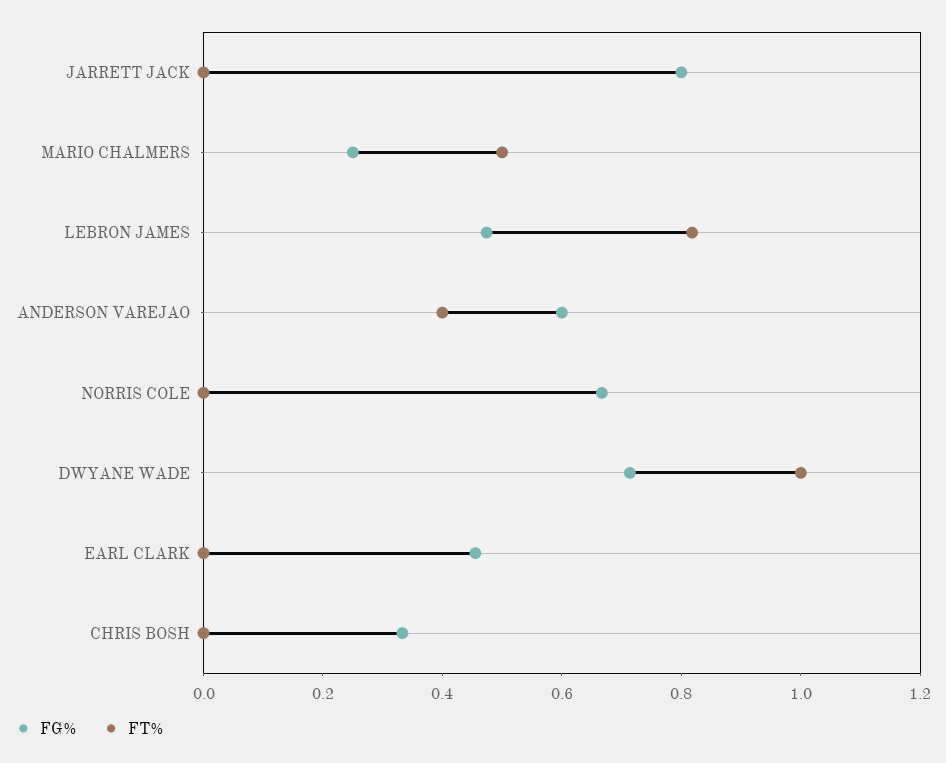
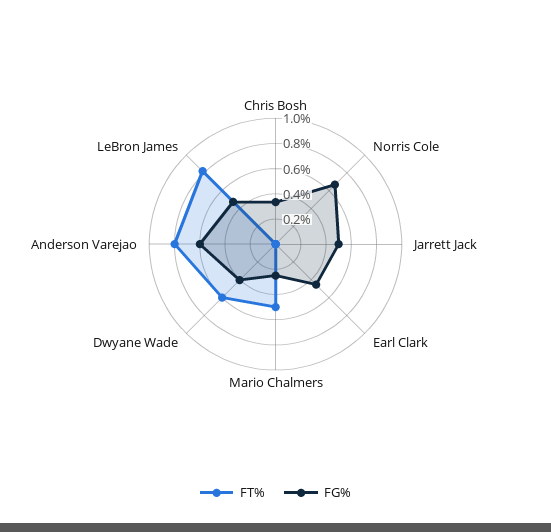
  {
    "FG%": {
-     "JARRETT JACK": 0.8,
+     "JARRETT JACK": 0.5,
      "MARIO CHALMERS": 0.25,
      "LEBRON JAMES": 0.45,
      "ANDERSON VAREJAO": 0.6,
      "NORRIS COLE": 0.65,
-     "DWYANE WADE": 0.7,
+     "DWYANE WADE": 0.4,
      "EARL CLARK": 0.45,
      "CHRIS BOSH": 0.35
    },
    "FT%": {
      "JARRETT JACK": 0,
      "MARIO CHALMERS": 0.5,
      "LEBRON JAMES": 0.8,
-     "ANDERSON VAREJAO": 0.4,
+     "ANDERSON VAREJAO": 0.8,
      "NORRIS COLE": 0,
-     "DWYANE WADE": 1,
+     "DWYANE WADE": 0.6,
      "EARL CLARK": 0,
      "CHRIS BOSH": 0
    }
  }

